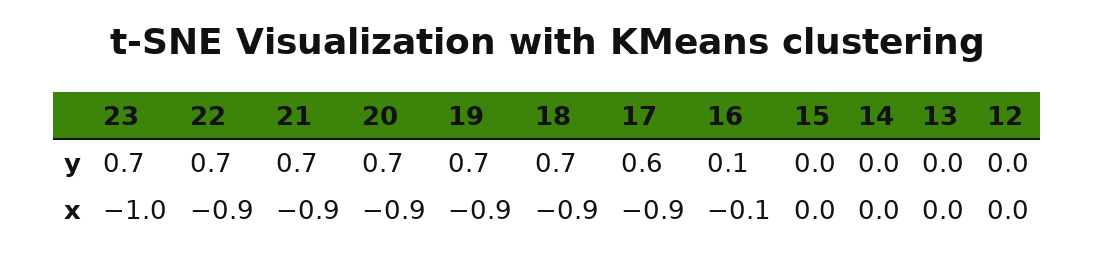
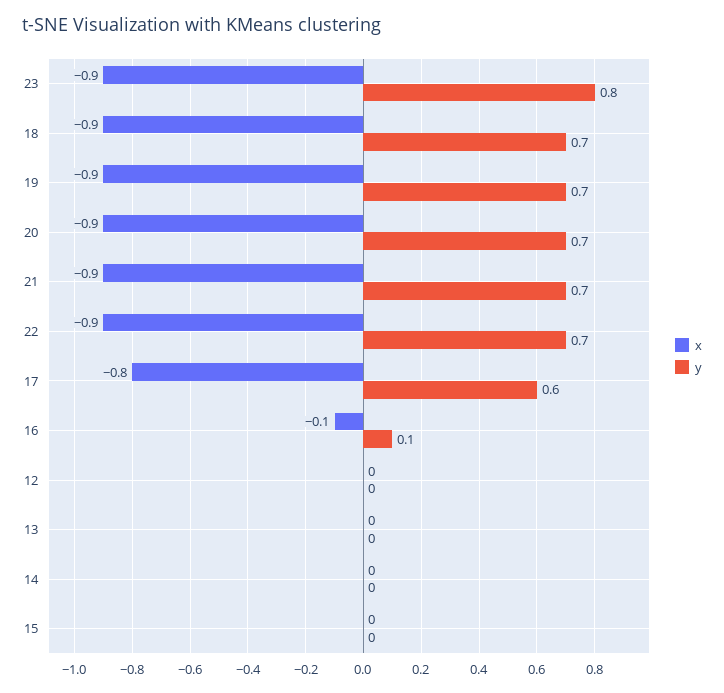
  {
    "y": {
-     "23": 0.7,
+     "23": 0.8,
      "22": 0.7,
      "21": 0.7,
      "20": 0.7,
      "19": 0.7,
      "18": 0.7,
      "17": 0.6,
      "16": 0.1,
      "15": 0,
      "14": 0,
      "13": 0,
      "12": 0
    },
    "x": {
-     "23": -1,
+     "23": -0.9,
      "22": -0.9,
      "21": -0.9,
      "20": -0.9,
      "19": -0.9,
      "18": -0.9,
-     "17": -0.9,
+     "17": -0.8,
      "16": -0.1,
      "15": 0,
      "14": 0,
      "13": 0,
      "12": 0
    }
  }

